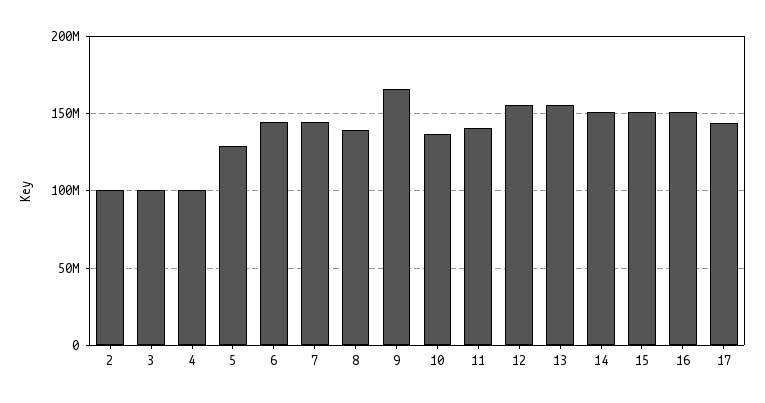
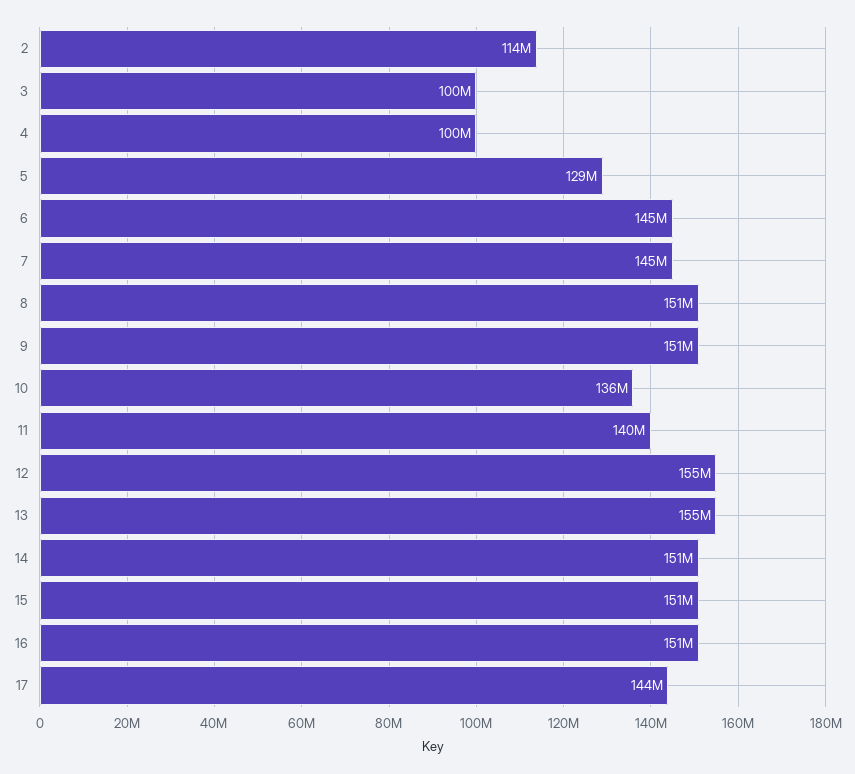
  {
-   "2": 100000000,
+   "2": 114000000,
    "3": 100000000,
    "4": 100000000,
    "5": 129000000,
    "6": 145000000,
    "7": 145000000,
-   "8": 140000000,
+   "8": 151000000,
-   "9": 165000000,
+   "9": 151000000,
    "10": 136000000,
    "11": 140000000,
    "12": 155000000,
    "13": 155000000,
    "14": 151000000,
    "15": 151000000,
    "16": 151000000,
    "17": 144000000
  }

